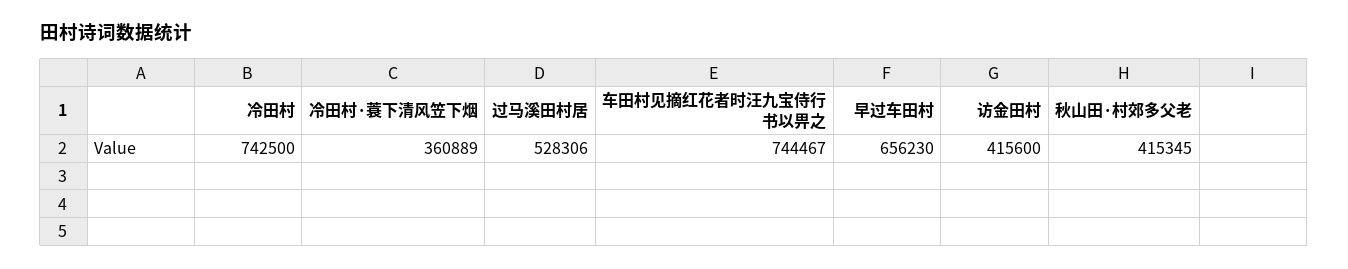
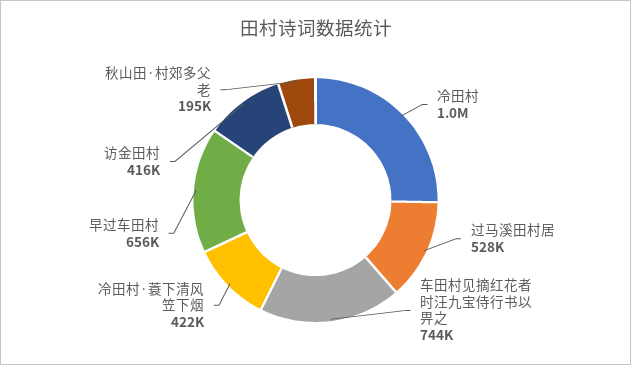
  {
-   "冷田村": 742500,
+   "冷田村": 1000000,
-   "冷田村·蓑下清风笠下烟": 360889,
+   "冷田村·蓑下清风笠下烟": 422000,
    "过马溪田村居": 528306,
    "车田村见摘红花者时汪九宝侍行书以畀之": 744467,
    "早过车田村": 656230,
    "访金田村": 415600,
-   "秋山田·村郊多父老": 415345
+   "秋山田·村郊多父老": 195000
  }

